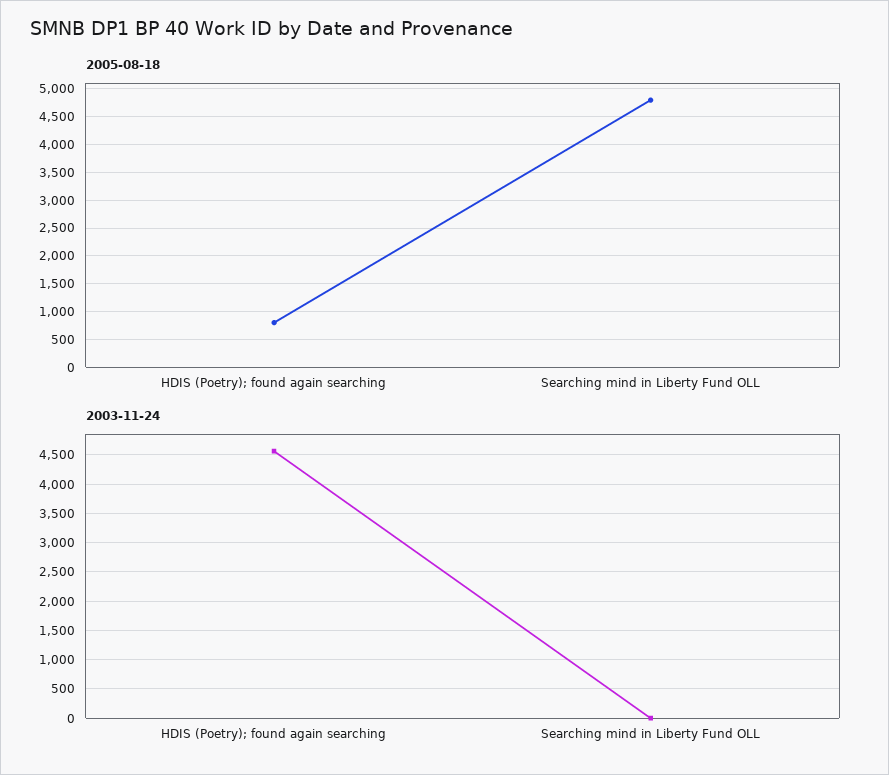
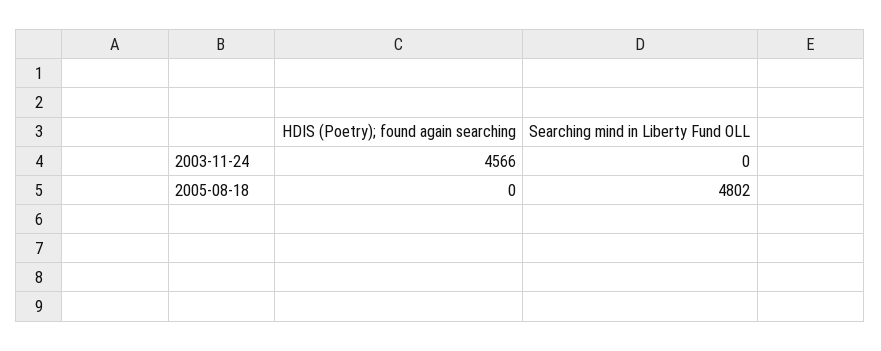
  {
    "2005-08-18": {
-     "HDIS (Poetry); found again searching": 750,
+     "HDIS (Poetry); found again searching": 0,
      "Searching mind in Liberty Fund OLL": 4802
    },
    "2003-11-24": {
      "HDIS (Poetry); found again searching": 4566,
      "Searching mind in Liberty Fund OLL": 0
    }
  }

